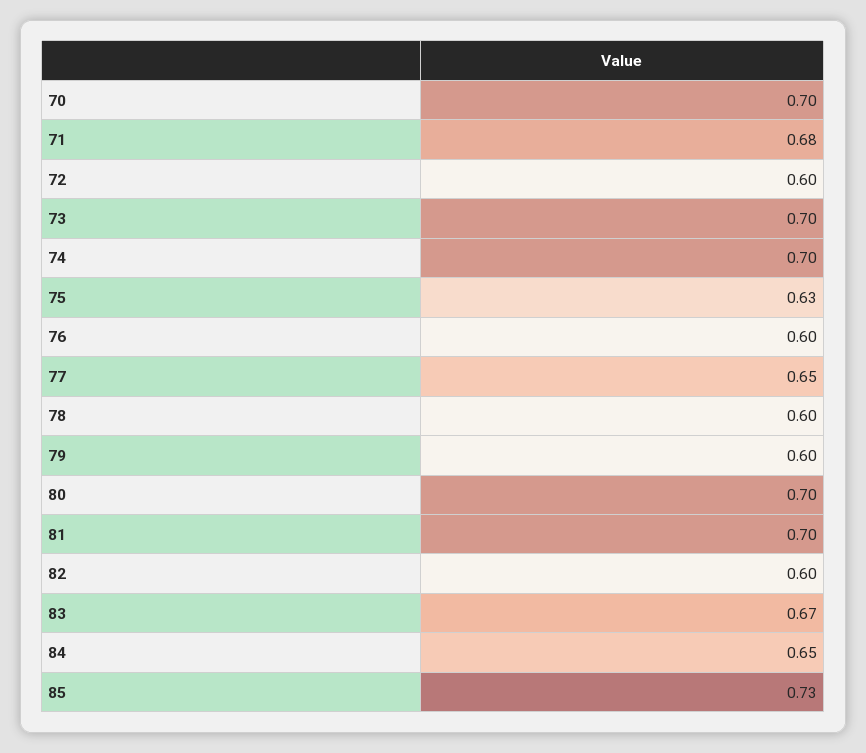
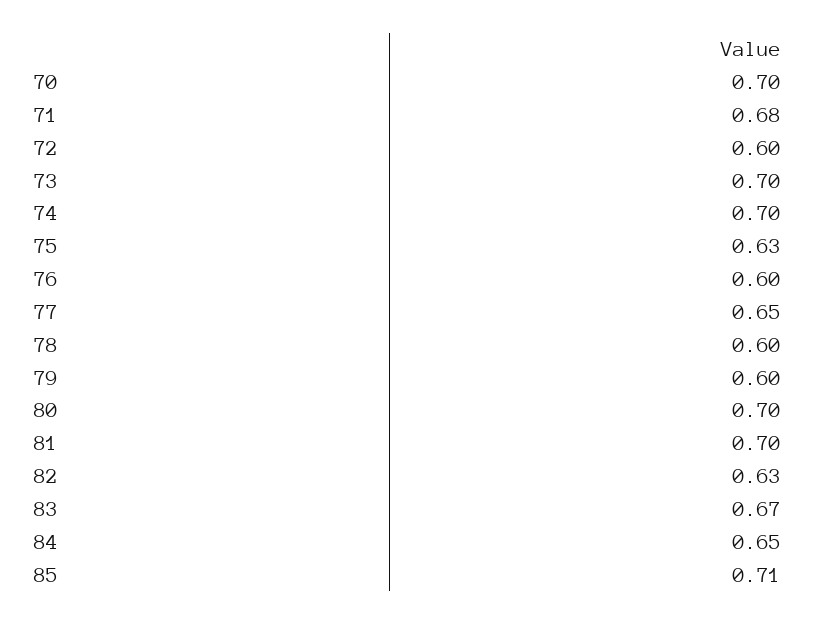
  {
    "70": 0.7,
    "71": 0.68,
    "72": 0.6,
    "73": 0.7,
    "74": 0.7,
    "75": 0.63,
    "76": 0.6,
    "77": 0.65,
    "78": 0.6,
    "79": 0.6,
    "80": 0.7,
    "81": 0.7,
-   "82": 0.6,
+   "82": 0.63,
    "83": 0.67,
    "84": 0.65,
-   "85": 0.73
+   "85": 0.71
  }

